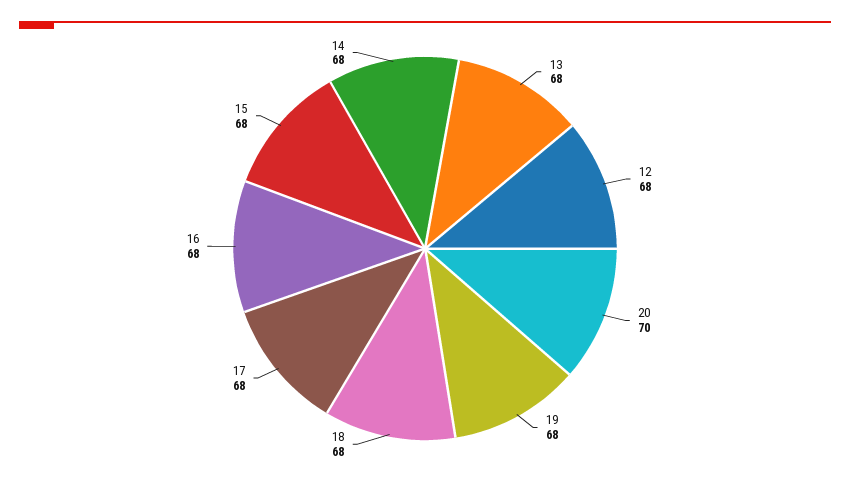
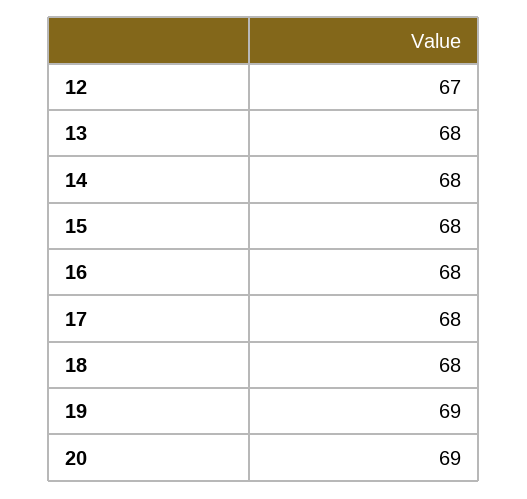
  {
    "13": 68,
-   "12": 68,
+   "12": 67,
-   "20": 70,
+   "20": 69,
-   "19": 68,
+   "19": 69,
    "18": 68,
    "17": 68,
    "16": 68,
    "15": 68,
    "14": 68
  }

